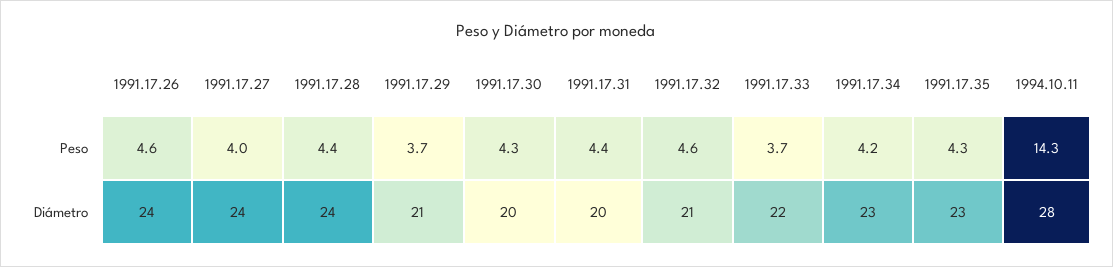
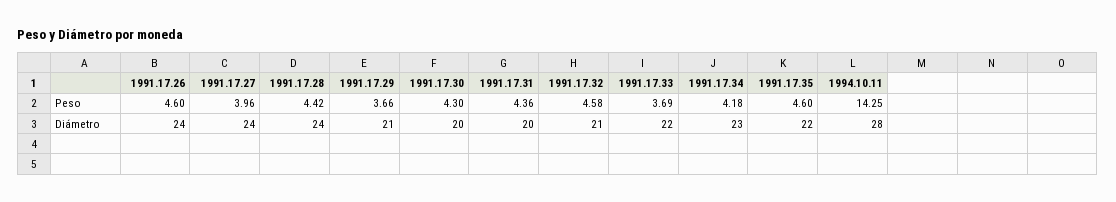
  {
    "1991.17.26": {
      "Peso": 4.6,
      "Diámetro": 24
    },
    "1991.17.27": {
      "Peso": 3.96,
      "Diámetro": 24
    },
    "1991.17.28": {
      "Peso": 4.42,
      "Diámetro": 24
    },
    "1991.17.29": {
      "Peso": 3.66,
      "Diámetro": 21
    },
    "1991.17.30": {
      "Peso": 4.3,
      "Diámetro": 20
    },
    "1991.17.31": {
      "Peso": 4.36,
      "Diámetro": 20
    },
    "1991.17.32": {
      "Peso": 4.58,
      "Diámetro": 21
    },
    "1991.17.33": {
      "Peso": 3.69,
      "Diámetro": 22
    },
    "1991.17.34": {
      "Peso": 4.18,
      "Diámetro": 23
    },
    "1991.17.35": {
-     "Peso": 4.3,
+     "Peso": 4.6,
-     "Diámetro": 23
+     "Diámetro": 22
    },
    "1994.10.11": {
      "Peso": 14.25,
      "Diámetro": 28
    }
  }

